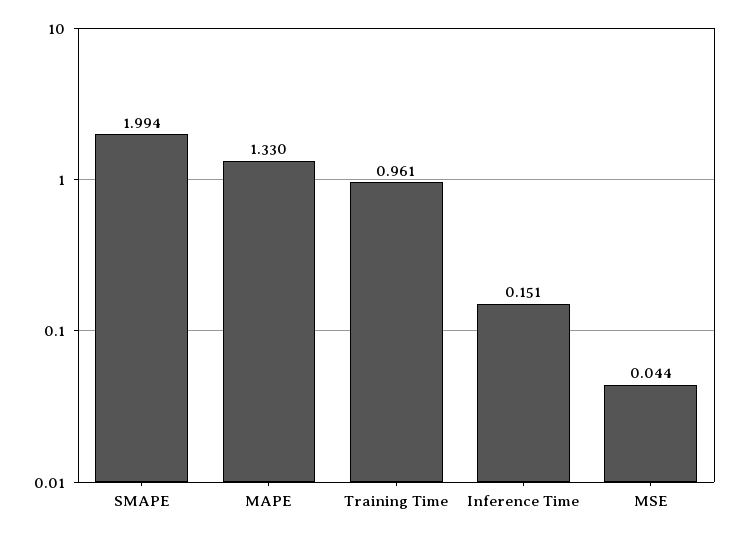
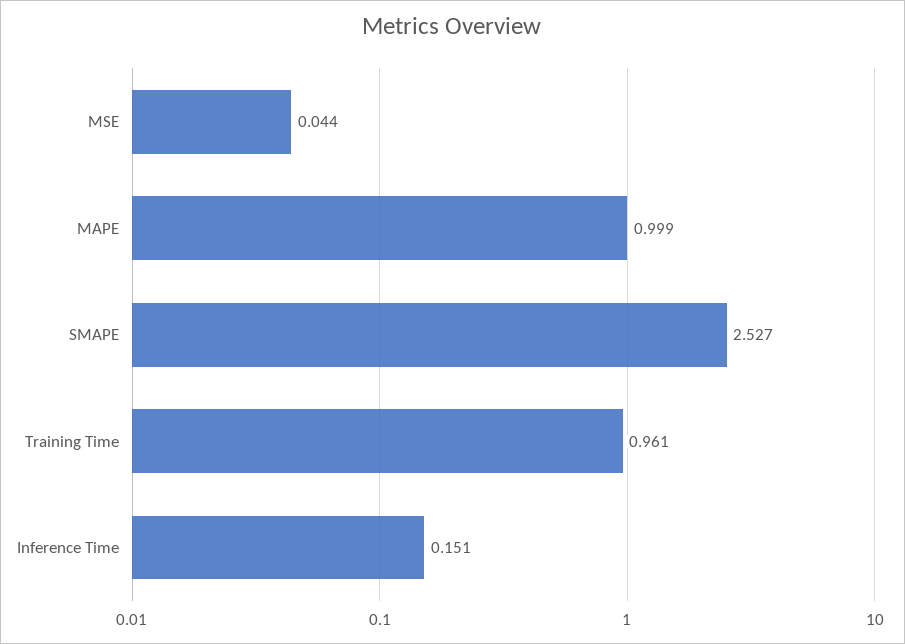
  {
-   "SMAPE": 1.994,
+   "SMAPE": 2.527,
-   "MAPE": 1.33,
+   "MAPE": 0.999,
    "Training Time": 0.961,
    "Inference Time": 0.151,
    "MSE": 0.044
  }

